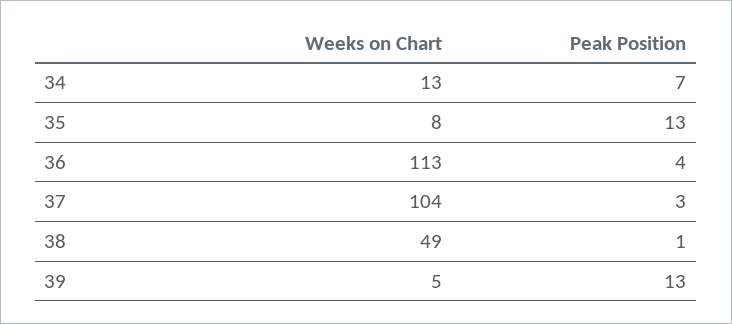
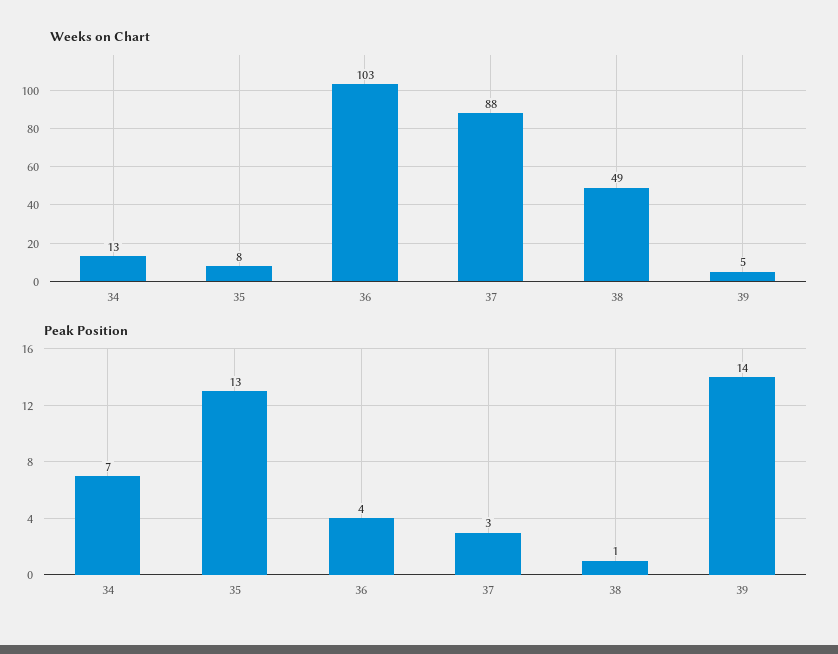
  {
    "Weeks on Chart": {
      "34": 13,
      "35": 8,
-     "36": 113,
+     "36": 103,
-     "37": 104,
+     "37": 88,
      "38": 49,
      "39": 5
    },
    "Peak Position": {
      "34": 7,
      "35": 13,
      "36": 4,
      "37": 3,
      "38": 1,
-     "39": 13
+     "39": 14
    }
  }

